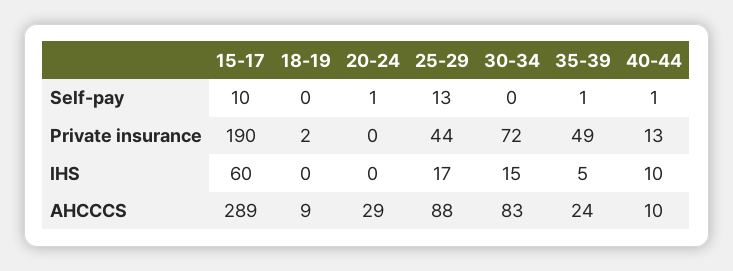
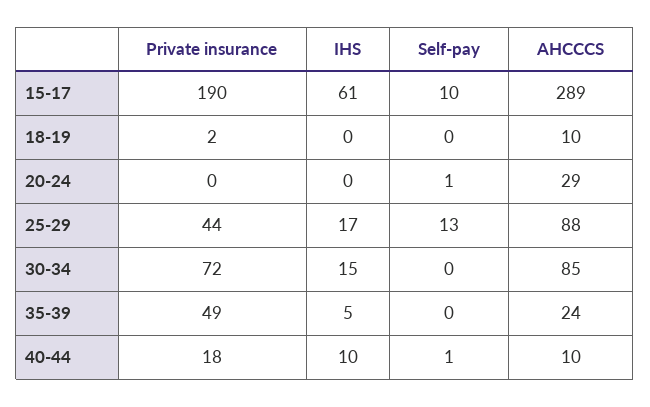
  {
    "15-17": {
      "Self-pay": 10,
      "Private insurance": 190,
-     "IHS": 60,
+     "IHS": 61,
      "AHCCCS": 289
    },
    "18-19": {
      "Self-pay": 0,
      "Private insurance": 2,
      "IHS": 0,
-     "AHCCCS": 9
+     "AHCCCS": 10
    },
    "20-24": {
      "Self-pay": 1,
      "Private insurance": 0,
      "IHS": 0,
      "AHCCCS": 29
    },
    "25-29": {
      "Self-pay": 13,
      "Private insurance": 44,
      "IHS": 17,
      "AHCCCS": 88
    },
    "30-34": {
      "Self-pay": 0,
      "Private insurance": 72,
      "IHS": 15,
-     "AHCCCS": 83
+     "AHCCCS": 85
    },
    "35-39": {
-     "Self-pay": 1,
+     "Self-pay": 0,
      "Private insurance": 49,
      "IHS": 5,
      "AHCCCS": 24
    },
    "40-44": {
      "Self-pay": 1,
-     "Private insurance": 13,
+     "Private insurance": 18,
      "IHS": 10,
      "AHCCCS": 10
    }
  }

